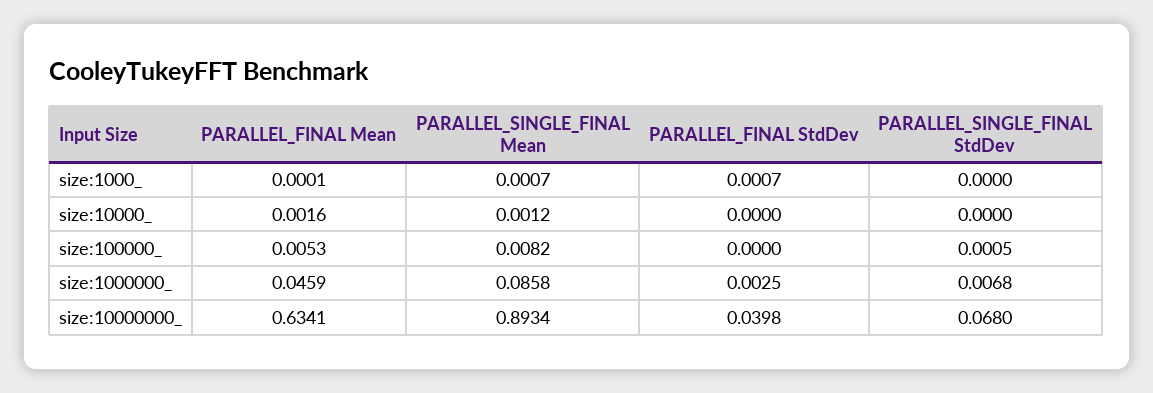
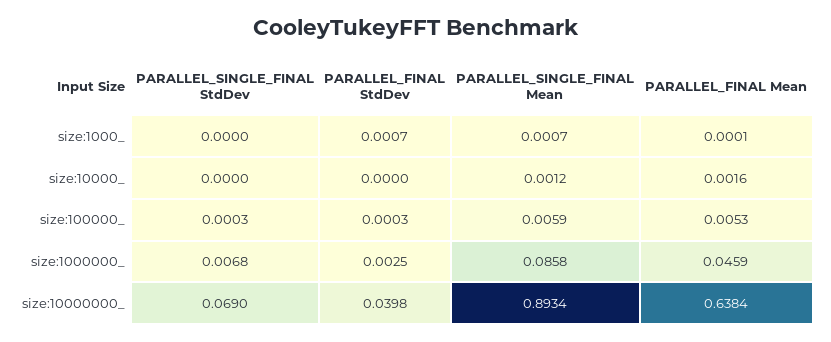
  {
    "PARALLEL_FINAL Mean": {
      "size:1000_": 0.0001,
      "size:10000_": 0.0016,
      "size:100000_": 0.0053,
      "size:1000000_": 0.0459,
-     "size:10000000_": 0.6341
+     "size:10000000_": 0.6384
    },
    "PARALLEL_SINGLE_FINAL Mean": {
      "size:1000_": 0.0007,
      "size:10000_": 0.0012,
-     "size:100000_": 0.0082,
+     "size:100000_": 0.0059,
      "size:1000000_": 0.0858,
      "size:10000000_": 0.8934
    },
    "PARALLEL_FINAL StdDev": {
      "size:1000_": 0.0007,
      "size:10000_": 0,
-     "size:100000_": 0,
+     "size:100000_": 0.0003,
      "size:1000000_": 0.0025,
      "size:10000000_": 0.0398
    },
    "PARALLEL_SINGLE_FINAL StdDev": {
      "size:1000_": 0,
      "size:10000_": 0,
-     "size:100000_": 0.0005,
+     "size:100000_": 0.0003,
      "size:1000000_": 0.0068,
-     "size:10000000_": 0.068
+     "size:10000000_": 0.069
    }
  }

